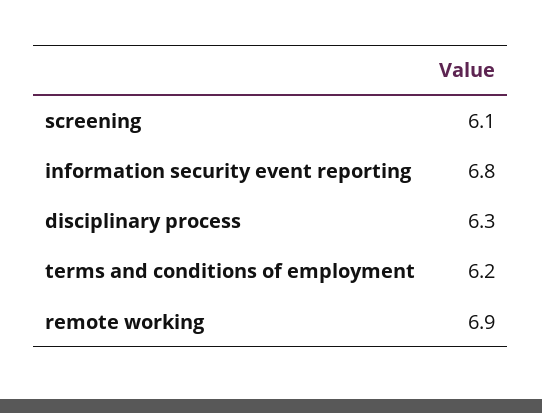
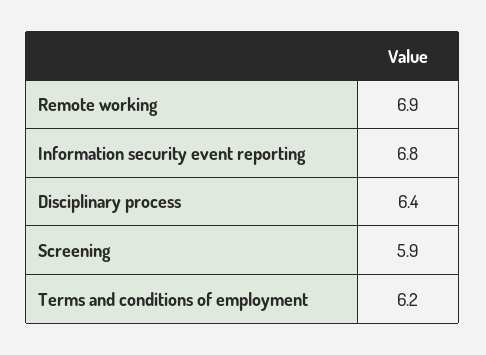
  {
-   "screening": 6.1,
+   "screening": 5.9,
    "information security event reporting": 6.8,
-   "disciplinary process": 6.3,
+   "disciplinary process": 6.4,
    "terms and conditions of employment": 6.2,
    "remote working": 6.9
  }

